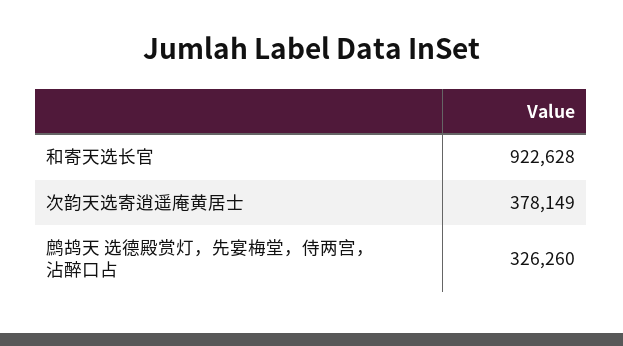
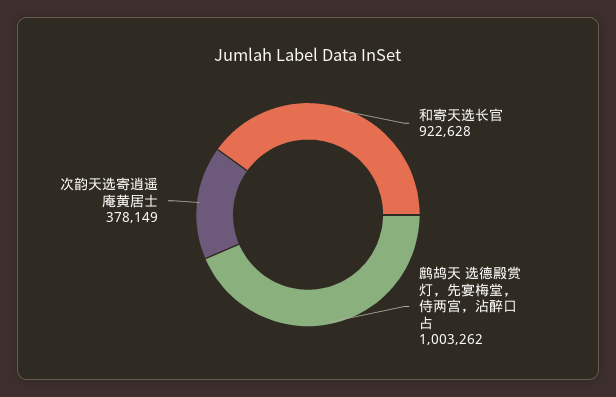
  {
    "和寄天选长官": 922628,
    "次韵天选寄逍遥庵黄居士": 378149,
-   "鹧鸪天 选德殿赏灯，先宴梅堂，侍两宫，沾醉口占": 326260
+   "鹧鸪天 选德殿赏灯，先宴梅堂，侍两宫，沾醉口占": 1003262
  }

